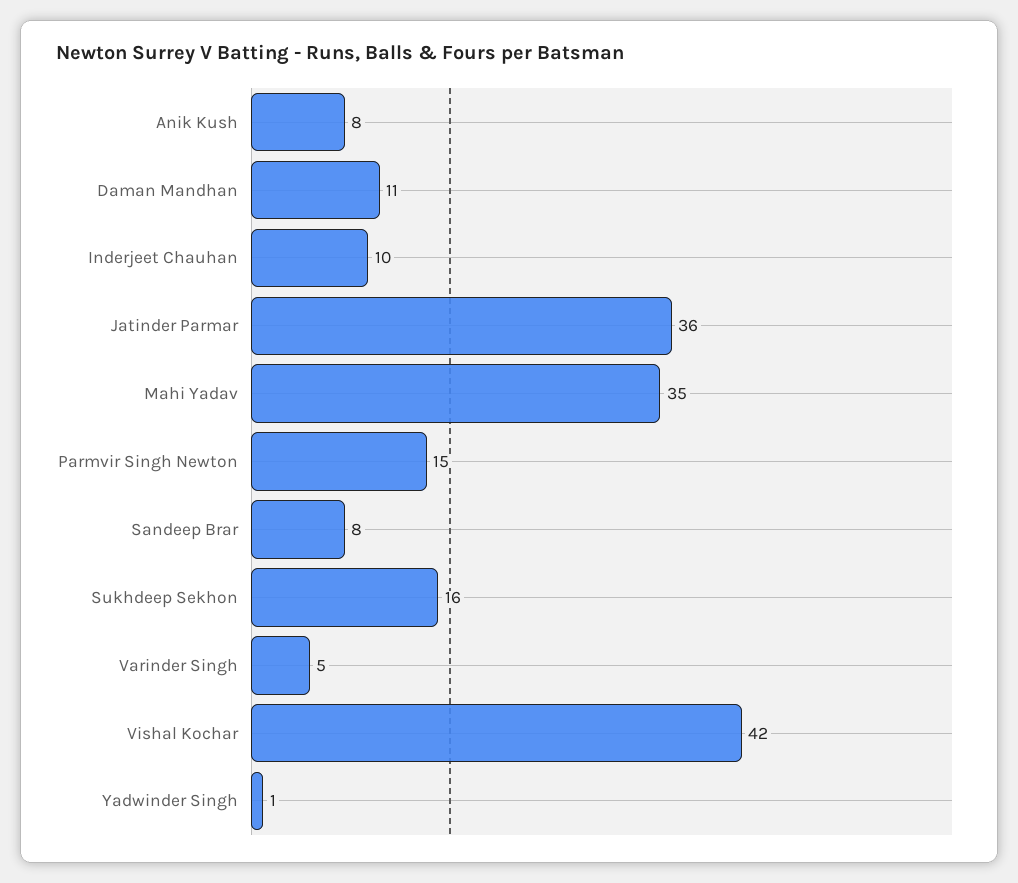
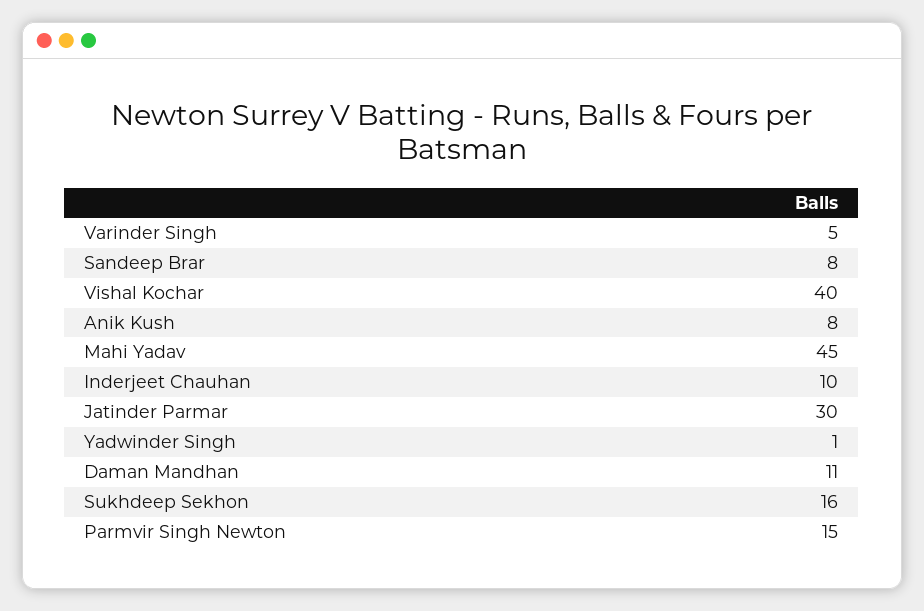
  {
    "Anik Kush": 8,
    "Daman Mandhan": 11,
    "Inderjeet Chauhan": 10,
-   "Jatinder Parmar": 36,
+   "Jatinder Parmar": 30,
-   "Mahi Yadav": 35,
+   "Mahi Yadav": 45,
    "Parmvir Singh Newton": 15,
    "Sandeep Brar": 8,
    "Sukhdeep Sekhon": 16,
    "Varinder Singh": 5,
-   "Vishal Kochar": 42,
+   "Vishal Kochar": 40,
    "Yadwinder Singh": 1
  }

